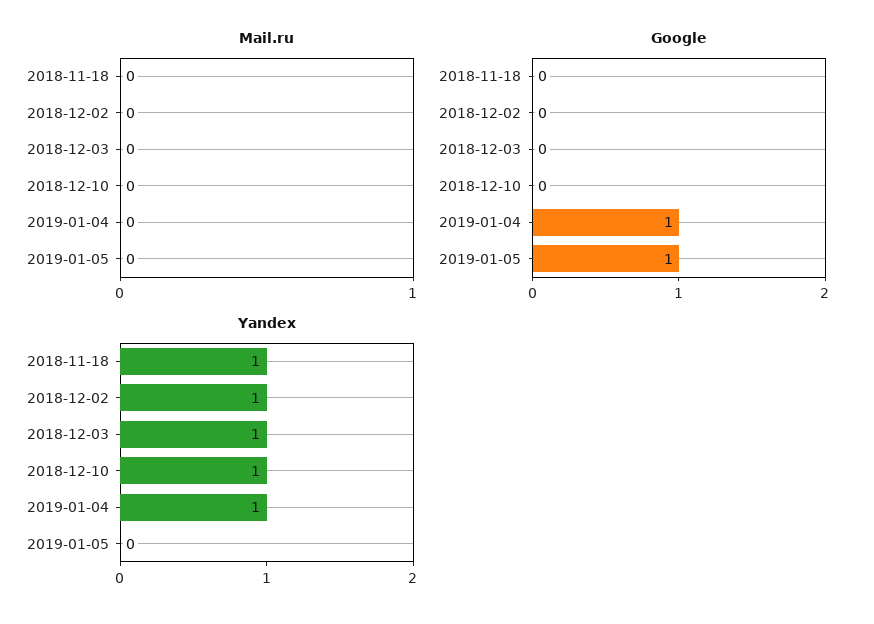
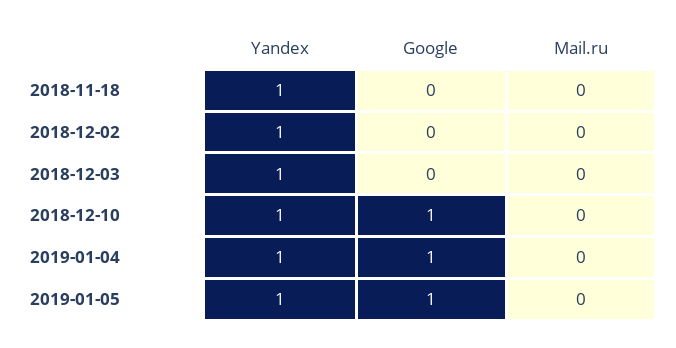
  {
    "Mail.ru": {
      "2018-11-18": 0,
      "2018-12-02": 0,
      "2018-12-03": 0,
      "2018-12-10": 0,
      "2019-01-04": 0,
      "2019-01-05": 0
    },
    "Google": {
      "2018-11-18": 0,
      "2018-12-02": 0,
      "2018-12-03": 0,
-     "2018-12-10": 0,
+     "2018-12-10": 1,
      "2019-01-04": 1,
      "2019-01-05": 1
    },
    "Yandex": {
      "2018-11-18": 1,
      "2018-12-02": 1,
      "2018-12-03": 1,
      "2018-12-10": 1,
      "2019-01-04": 1,
-     "2019-01-05": 0
+     "2019-01-05": 1
    }
  }

